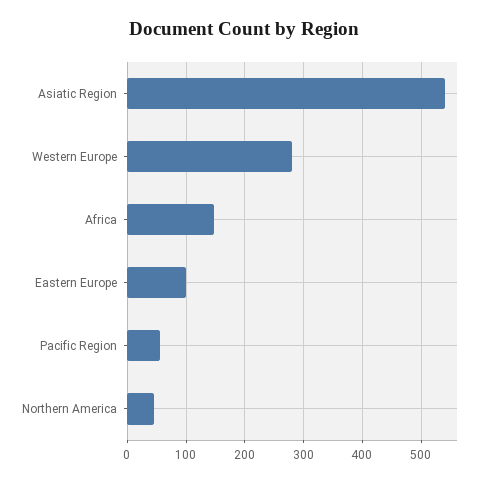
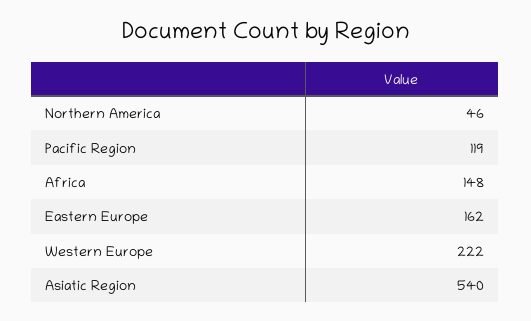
  {
    "Asiatic Region": 540,
-   "Western Europe": 280,
+   "Western Europe": 222,
    "Africa": 148,
-   "Eastern Europe": 100,
+   "Eastern Europe": 162,
-   "Pacific Region": 60,
+   "Pacific Region": 119,
    "Northern America": 46
  }

